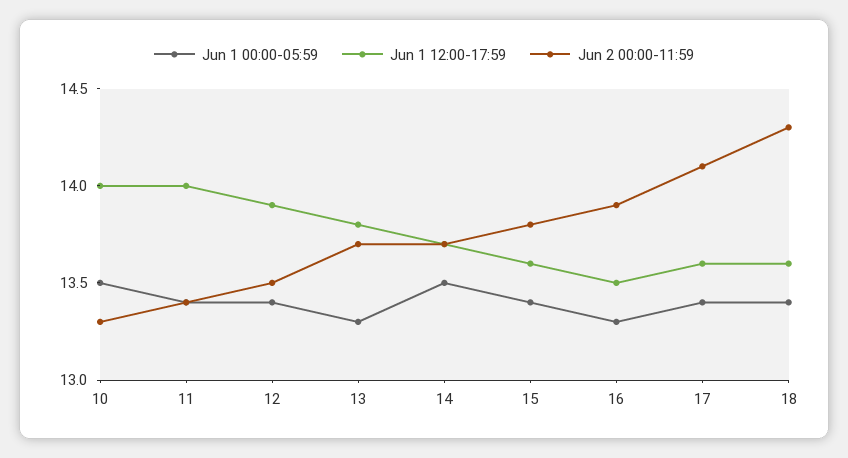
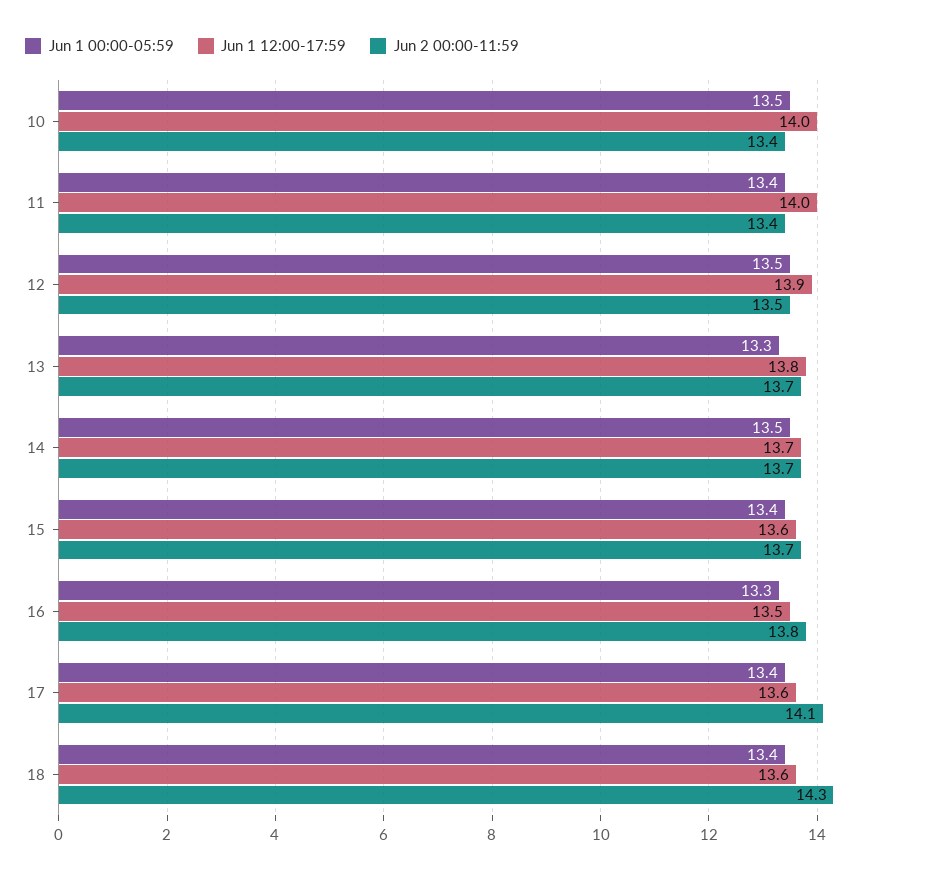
  {
    "Jun 1 00:00-05:59": {
      "10": 13.5,
      "11": 13.4,
-     "12": 13.4,
+     "12": 13.5,
      "13": 13.3,
      "14": 13.5,
      "15": 13.4,
      "16": 13.3,
      "17": 13.4,
      "18": 13.4
    },
    "Jun 1 12:00-17:59": {
      "10": 14,
      "11": 14,
      "12": 13.9,
      "13": 13.8,
      "14": 13.7,
      "15": 13.6,
      "16": 13.5,
      "17": 13.6,
      "18": 13.6
    },
    "Jun 2 00:00-11:59": {
-     "10": 13.3,
+     "10": 13.4,
      "11": 13.4,
      "12": 13.5,
      "13": 13.7,
      "14": 13.7,
-     "15": 13.8,
+     "15": 13.7,
-     "16": 13.9,
+     "16": 13.8,
      "17": 14.1,
      "18": 14.3
    }
  }

